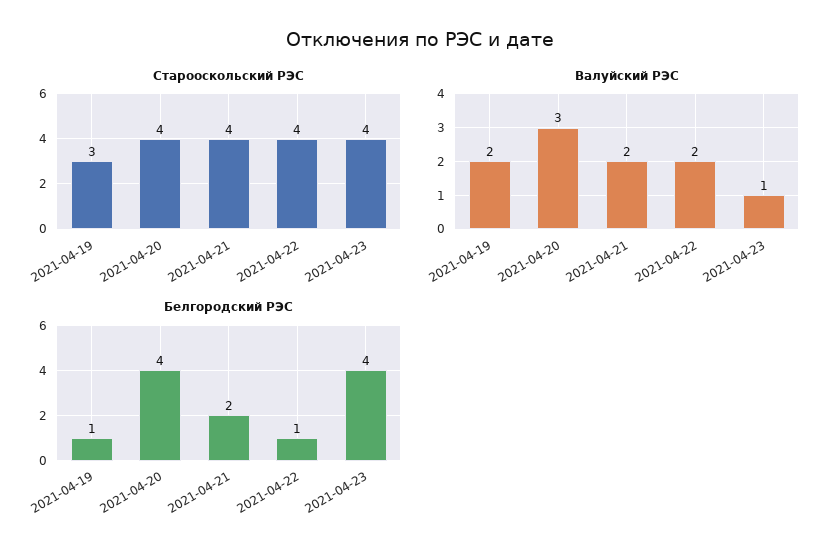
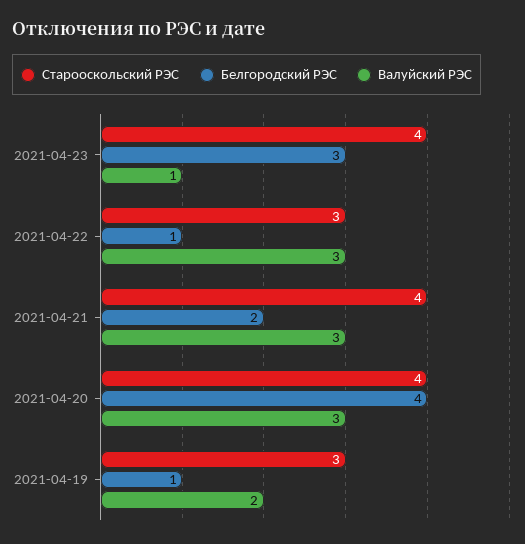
  {
    "Старооскольский РЭС": {
      "2021-04-19": 3,
      "2021-04-20": 4,
      "2021-04-21": 4,
-     "2021-04-22": 4,
+     "2021-04-22": 3,
      "2021-04-23": 4
    },
    "Валуйский РЭС": {
      "2021-04-19": 2,
      "2021-04-20": 3,
-     "2021-04-21": 2,
+     "2021-04-21": 3,
-     "2021-04-22": 2,
+     "2021-04-22": 3,
      "2021-04-23": 1
    },
    "Белгородский РЭС": {
      "2021-04-19": 1,
      "2021-04-20": 4,
      "2021-04-21": 2,
      "2021-04-22": 1,
-     "2021-04-23": 4
+     "2021-04-23": 3
    }
  }

